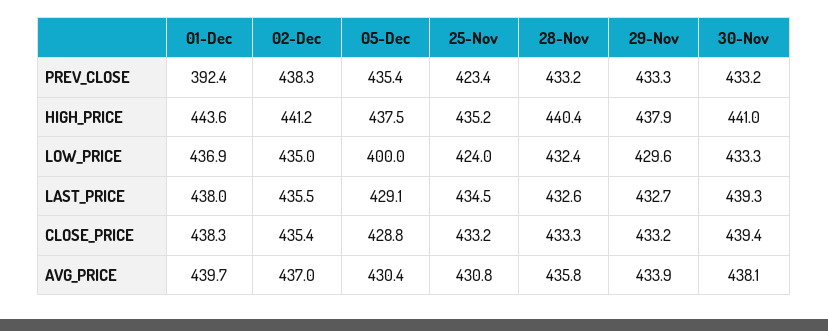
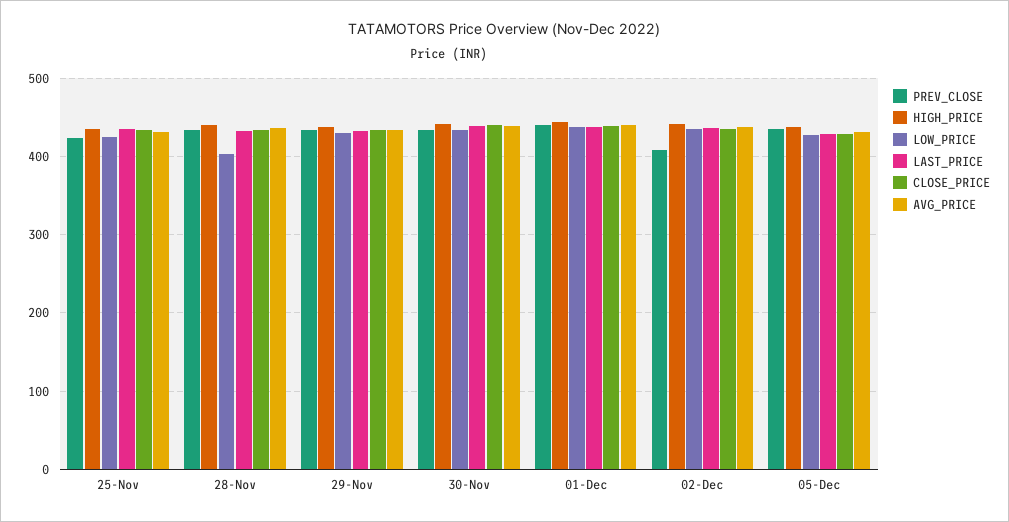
  {
    "PREV_CLOSE": {
-     "01-Dec": 392.4,
+     "01-Dec": 440,
-     "02-Dec": 438.3,
+     "02-Dec": 410,
      "05-Dec": 435.4,
      "25-Nov": 423.4,
      "28-Nov": 433.2,
      "29-Nov": 433.3,
      "30-Nov": 433.2
    },
    "HIGH_PRICE": {
      "01-Dec": 443.6,
      "02-Dec": 441.2,
      "05-Dec": 437.5,
      "25-Nov": 435.2,
      "28-Nov": 440.4,
      "29-Nov": 437.9,
      "30-Nov": 441
    },
    "LOW_PRICE": {
      "01-Dec": 436.9,
      "02-Dec": 435,
-     "05-Dec": 400,
+     "05-Dec": 430,
      "25-Nov": 424,
-     "28-Nov": 432.4,
+     "28-Nov": 400,
      "29-Nov": 429.6,
      "30-Nov": 433.3
    },
    "LAST_PRICE": {
      "01-Dec": 438,
      "02-Dec": 435.5,
      "05-Dec": 429.1,
      "25-Nov": 434.5,
      "28-Nov": 432.6,
      "29-Nov": 432.7,
      "30-Nov": 439.3
    },
    "CLOSE_PRICE": {
      "01-Dec": 438.3,
      "02-Dec": 435.4,
      "05-Dec": 428.8,
      "25-Nov": 433.2,
      "28-Nov": 433.3,
      "29-Nov": 433.2,
      "30-Nov": 439.4
    },
    "AVG_PRICE": {
      "01-Dec": 439.7,
      "02-Dec": 437,
      "05-Dec": 430.4,
      "25-Nov": 430.8,
      "28-Nov": 435.8,
      "29-Nov": 433.9,
      "30-Nov": 438.1
    }
  }

